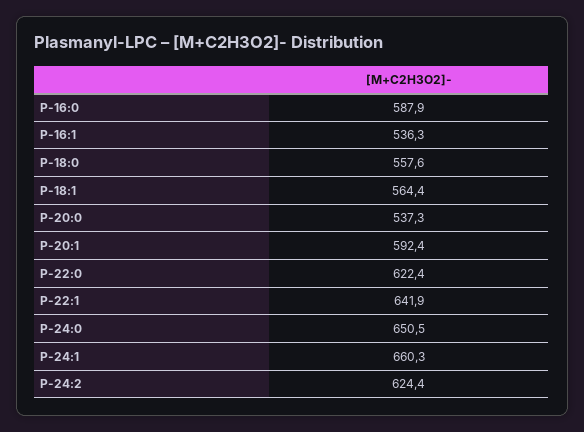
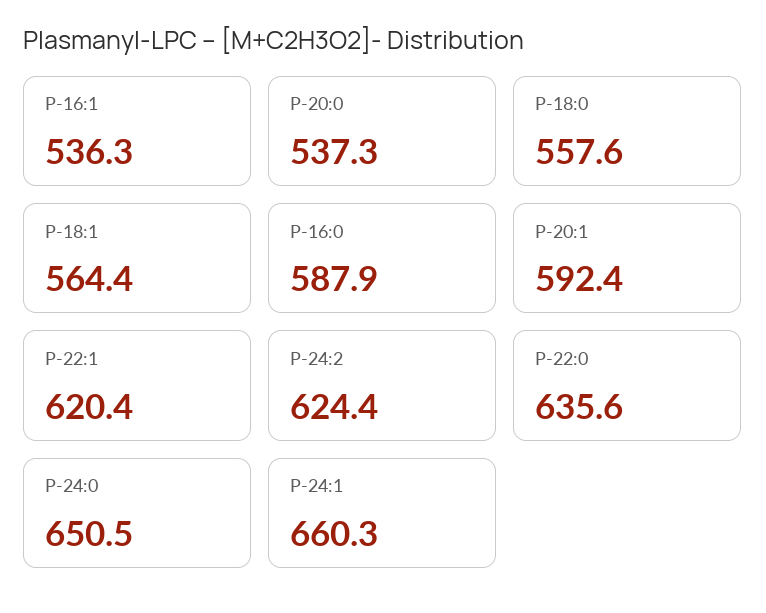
  {
    "P-16:0": 587.9,
    "P-16:1": 536.3,
    "P-18:0": 557.6,
    "P-18:1": 564.4,
    "P-20:0": 537.3,
    "P-20:1": 592.4,
-   "P-22:0": 622.4,
+   "P-22:0": 635.6,
-   "P-22:1": 641.9,
+   "P-22:1": 620.4,
    "P-24:0": 650.5,
    "P-24:1": 660.3,
    "P-24:2": 624.4
  }

